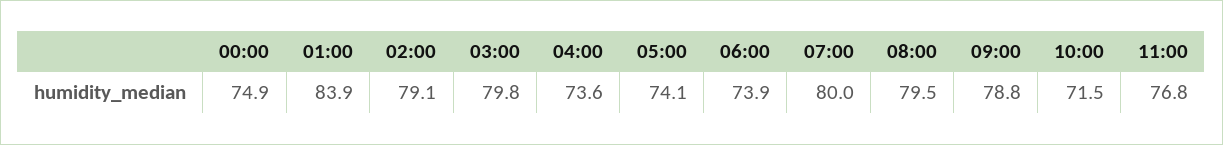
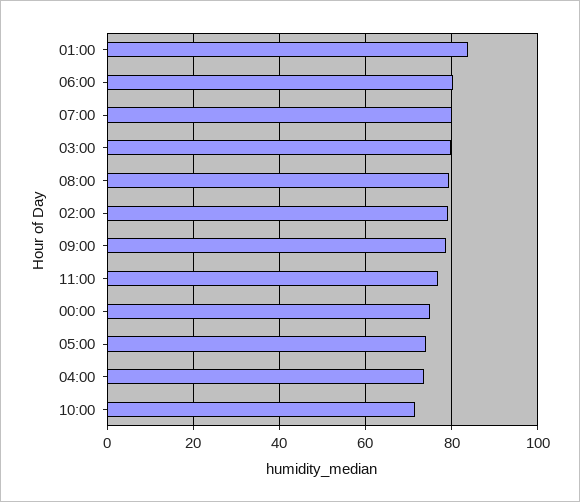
  {
    "00:00": 74.9,
    "01:00": 83.9,
    "02:00": 79.1,
    "03:00": 79.8,
    "04:00": 73.6,
    "05:00": 74.1,
-   "06:00": 73.9,
+   "06:00": 80,
    "07:00": 80,
    "08:00": 79.5,
    "09:00": 78.8,
    "10:00": 71.5,
    "11:00": 76.8
  }

